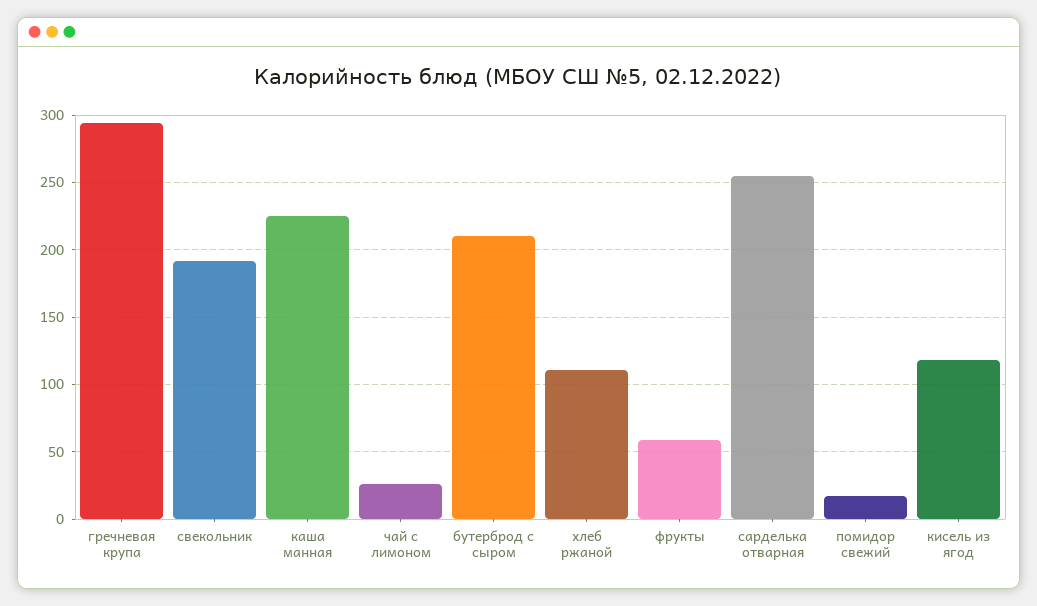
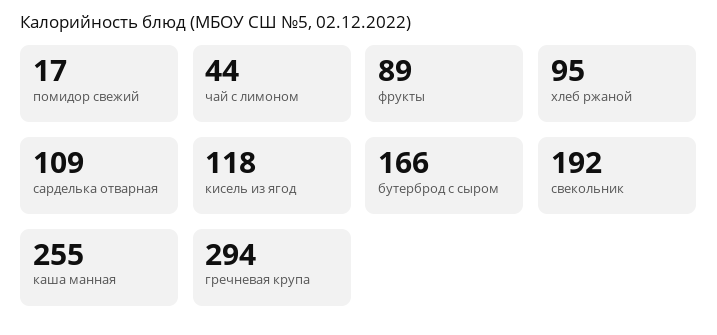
  {
    "гречневая крупа": 294,
    "свекольник": 192,
-   "каша манная": 225,
+   "каша манная": 255,
-   "чай с лимоном": 25,
+   "чай с лимоном": 44,
-   "бутерброд с сыром": 210,
+   "бутерброд с сыром": 166,
-   "хлеб ржаной": 110,
+   "хлеб ржаной": 95,
-   "фрукты": 60,
+   "фрукты": 89,
-   "сарделька отварная": 255,
+   "сарделька отварная": 109,
    "помидор свежий": 17,
    "кисель из ягод": 118
  }

